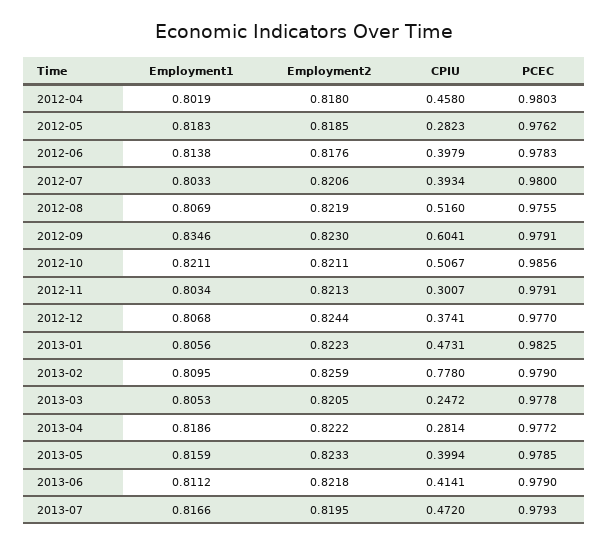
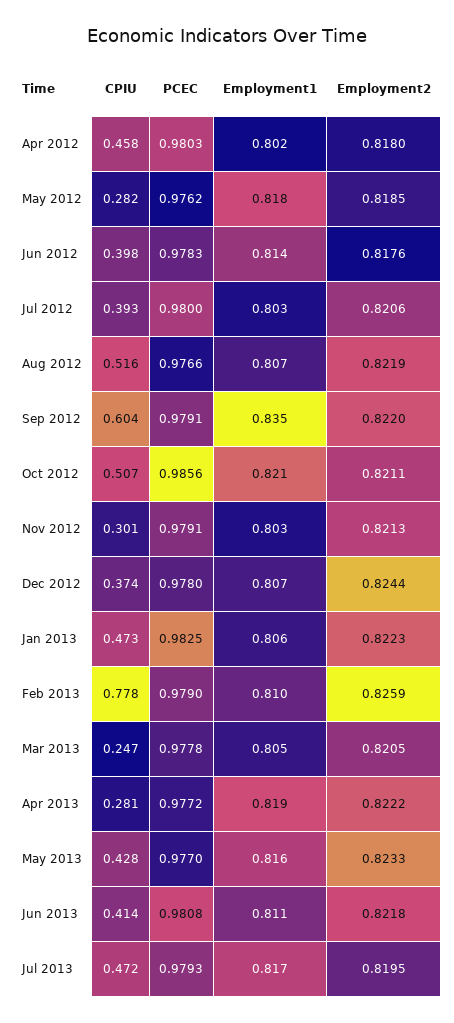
  {
    "Employment1": {
      "2012-04": 0.8019,
      "2012-05": 0.8183,
      "2012-06": 0.8138,
      "2012-07": 0.8033,
      "2012-08": 0.8069,
      "2012-09": 0.8346,
      "2012-10": 0.8211,
      "2012-11": 0.8034,
      "2012-12": 0.8068,
      "2013-01": 0.8056,
      "2013-02": 0.8095,
      "2013-03": 0.8053,
      "2013-04": 0.8186,
      "2013-05": 0.8159,
      "2013-06": 0.8112,
      "2013-07": 0.8166
    },
    "Employment2": {
      "2012-04": 0.818,
      "2012-05": 0.8185,
      "2012-06": 0.8176,
      "2012-07": 0.8206,
      "2012-08": 0.8219,
-     "2012-09": 0.823,
+     "2012-09": 0.822,
      "2012-10": 0.8211,
      "2012-11": 0.8213,
      "2012-12": 0.8244,
      "2013-01": 0.8223,
      "2013-02": 0.8259,
      "2013-03": 0.8205,
      "2013-04": 0.8222,
      "2013-05": 0.8233,
      "2013-06": 0.8218,
      "2013-07": 0.8195
    },
    "CPIU": {
      "2012-04": 0.458,
      "2012-05": 0.2823,
      "2012-06": 0.3979,
      "2012-07": 0.3934,
      "2012-08": 0.516,
      "2012-09": 0.6041,
      "2012-10": 0.5067,
      "2012-11": 0.3007,
      "2012-12": 0.3741,
      "2013-01": 0.4731,
      "2013-02": 0.778,
      "2013-03": 0.2472,
      "2013-04": 0.2814,
-     "2013-05": 0.3994,
+     "2013-05": 0.428,
      "2013-06": 0.4141,
      "2013-07": 0.472
    },
    "PCEC": {
      "2012-04": 0.9803,
      "2012-05": 0.9762,
      "2012-06": 0.9783,
      "2012-07": 0.98,
-     "2012-08": 0.9755,
+     "2012-08": 0.9766,
      "2012-09": 0.9791,
      "2012-10": 0.9856,
      "2012-11": 0.9791,
-     "2012-12": 0.977,
+     "2012-12": 0.978,
      "2013-01": 0.9825,
      "2013-02": 0.979,
      "2013-03": 0.9778,
      "2013-04": 0.9772,
-     "2013-05": 0.9785,
+     "2013-05": 0.977,
-     "2013-06": 0.979,
+     "2013-06": 0.9808,
      "2013-07": 0.9793
    }
  }

